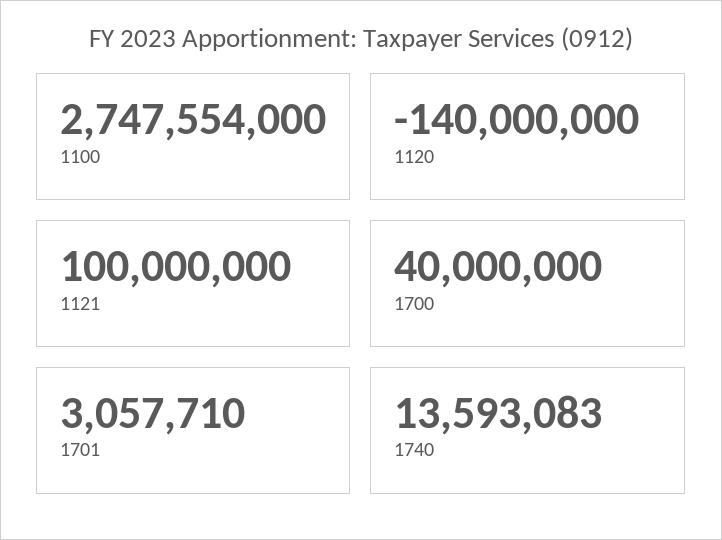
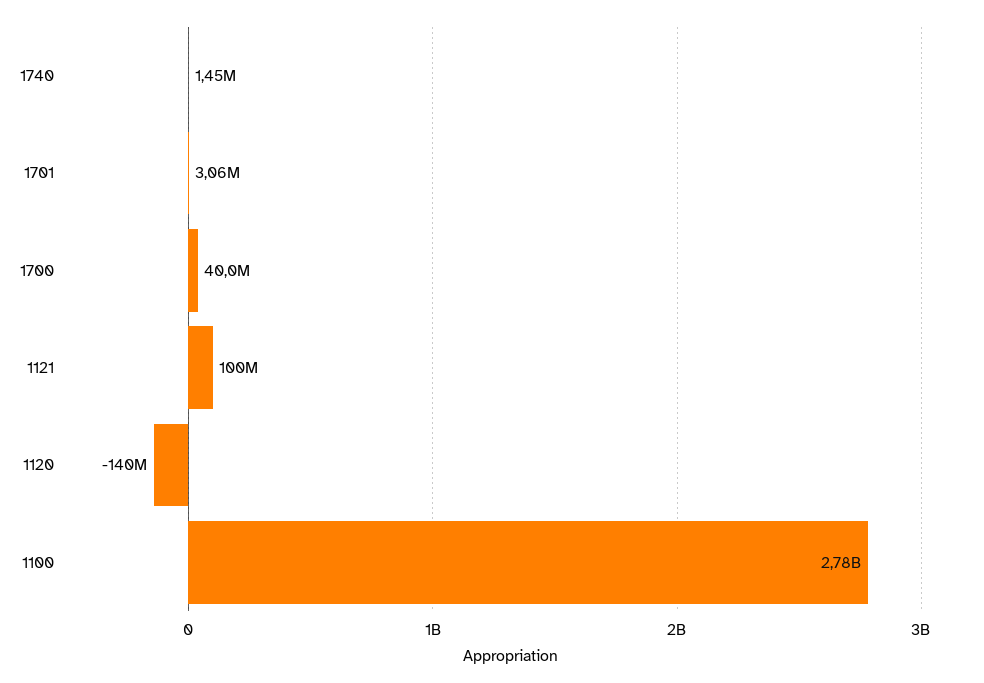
  {
-   "1100": 2747554000,
+   "1100": 2780000000,
    "1120": -140000000,
    "1121": 100000000,
    "1700": 40000000,
    "1701": 3057710,
-   "1740": 13593083
+   "1740": 1450000
  }

